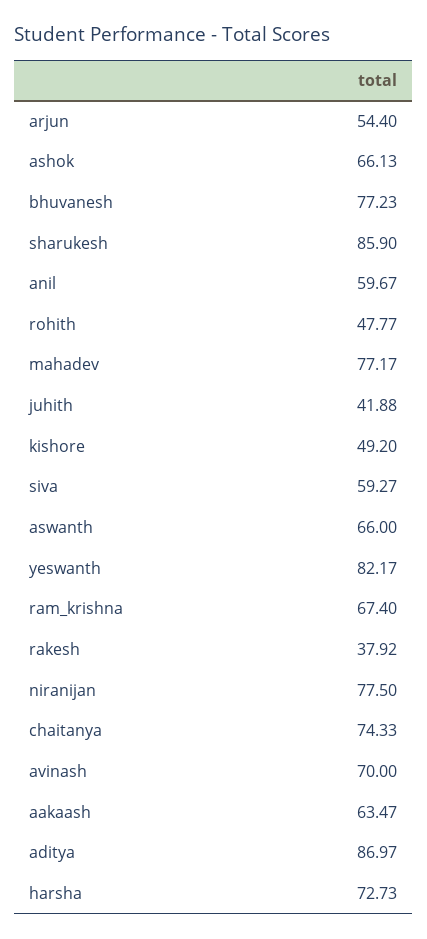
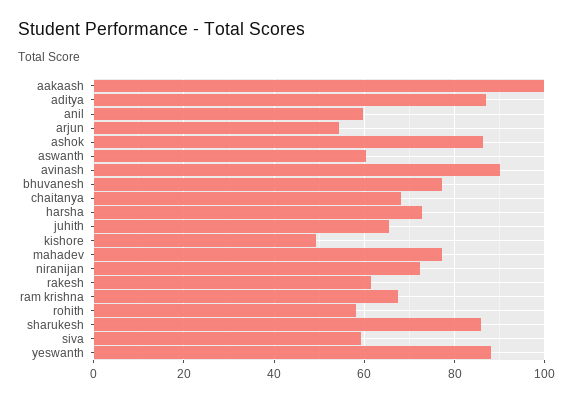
  {
    "arjun": 54.4,
-   "ashok": 66.13,
+   "ashok": 86,
    "bhuvanesh": 77.23,
    "sharukesh": 85.9,
    "anil": 59.67,
-   "rohith": 47.77,
+   "rohith": 58,
    "mahadev": 77.17,
-   "juhith": 41.88,
+   "juhith": 66,
    "kishore": 49.2,
    "siva": 59.27,
-   "aswanth": 66,
+   "aswanth": 60,
-   "yeswanth": 82.17,
+   "yeswanth": 88,
    "ram_krishna": 67.4,
-   "rakesh": 37.92,
+   "rakesh": 62,
-   "niranijan": 77.5,
+   "niranijan": 72,
-   "chaitanya": 74.33,
+   "chaitanya": 68,
-   "avinash": 70,
+   "avinash": 90,
-   "aakaash": 63.47,
+   "aakaash": 100,
    "aditya": 86.97,
    "harsha": 72.73
  }

